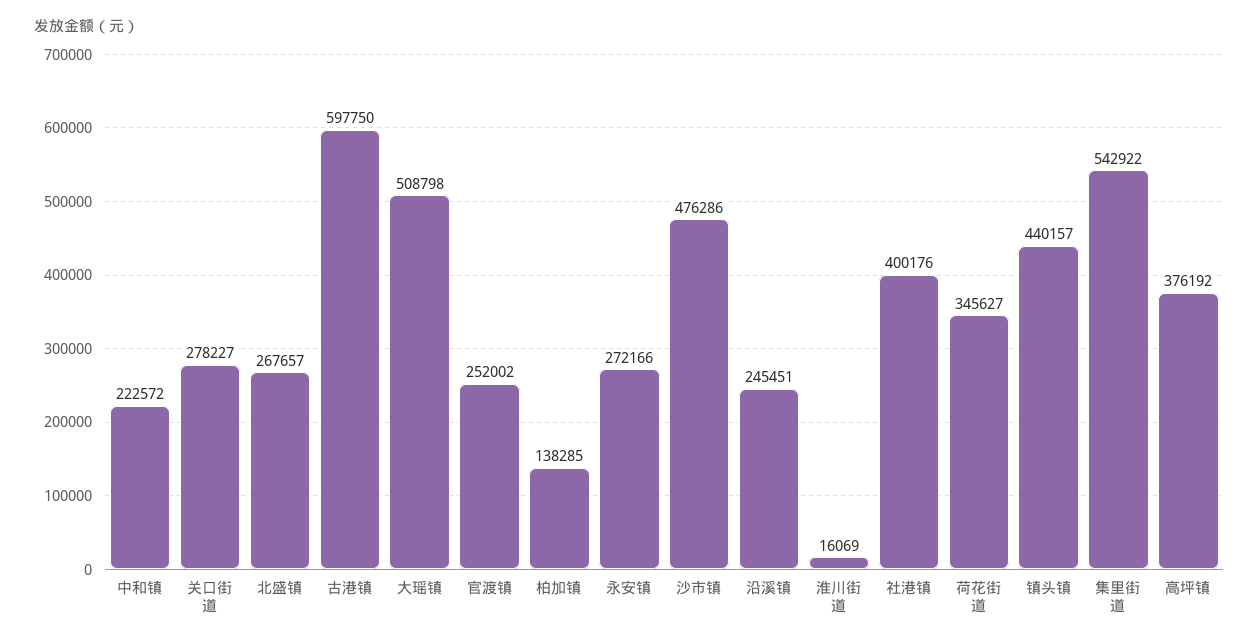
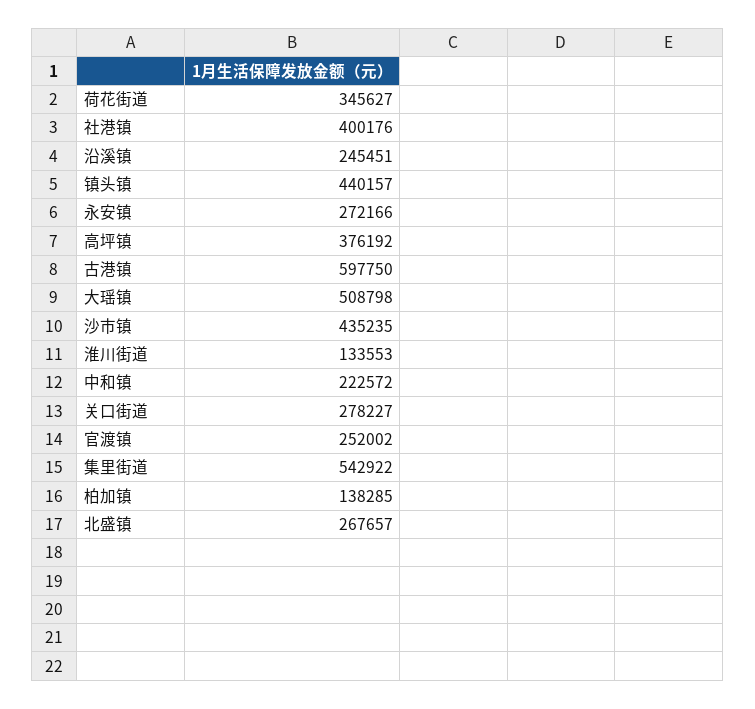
  {
    "中和镇": 222572,
    "关口街道": 278227,
    "北盛镇": 267657,
    "古港镇": 597750,
    "大瑶镇": 508798,
    "官渡镇": 252002,
    "柏加镇": 138285,
    "永安镇": 272166,
-   "沙市镇": 476286,
+   "沙市镇": 435235,
    "沿溪镇": 245451,
-   "淮川街道": 16069,
+   "淮川街道": 133553,
    "社港镇": 400176,
    "荷花街道": 345627,
    "镇头镇": 440157,
    "集里街道": 542922,
    "高坪镇": 376192
  }

